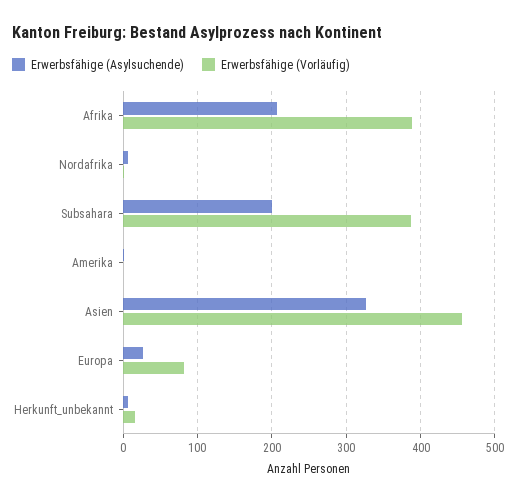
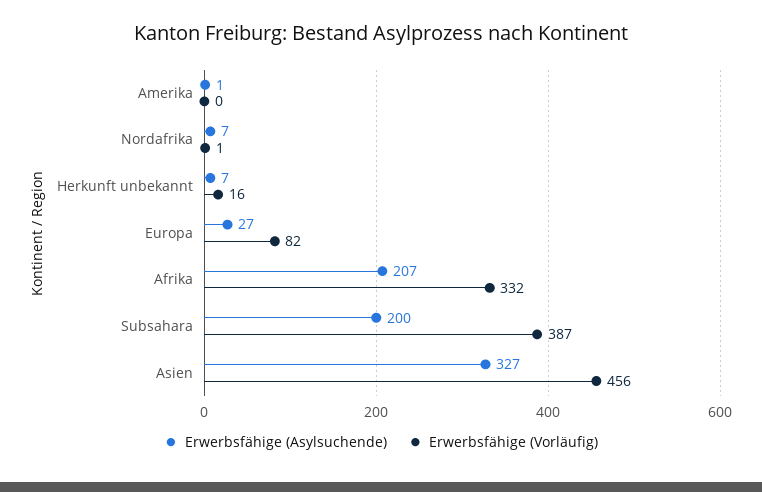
  {
    "Erwerbsfähige (Asylsuchende)": {
      "Afrika": 207,
      "Nordafrika": 7,
      "Subsahara": 200,
      "Amerika": 1,
      "Asien": 327,
      "Europa": 27,
      "Herkunft_unbekannt": 7
    },
    "Erwerbsfähige (Vorläufig)": {
-     "Afrika": 390,
+     "Afrika": 332,
      "Nordafrika": 1,
      "Subsahara": 387,
      "Amerika": 0,
      "Asien": 456,
      "Europa": 82,
      "Herkunft_unbekannt": 16
    }
  }

